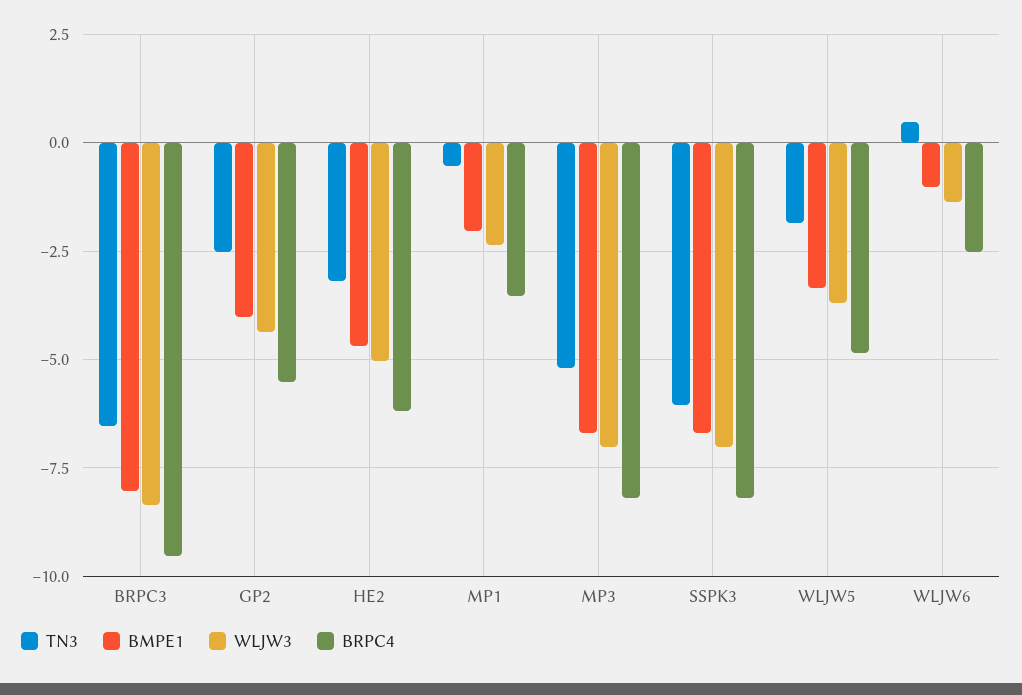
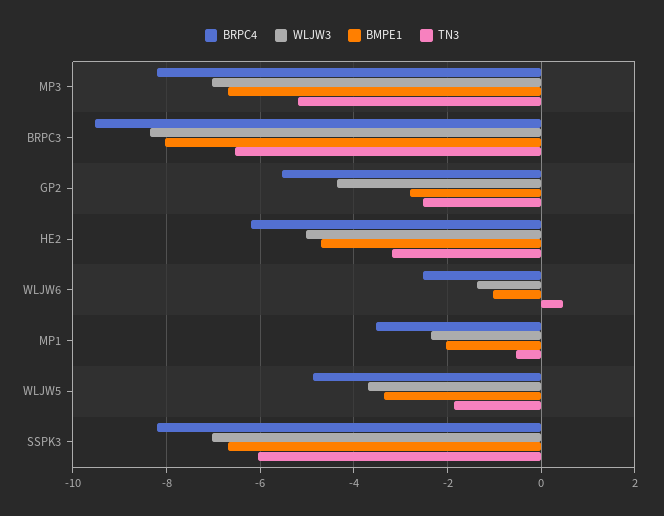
  {
    "TN3": {
      "BRPC3": -6.6,
      "GP2": -2.6,
      "HE2": -3.2,
      "MP1": -0.6,
      "MP3": -5.2,
      "SSPK3": -6,
      "WLJW5": -1.8,
      "WLJW6": 0.4
    },
    "BMPE1": {
      "BRPC3": -8,
-     "GP2": -4,
+     "GP2": -2.8,
      "HE2": -4.6,
      "MP1": -2,
      "MP3": -6.6,
      "SSPK3": -6.6,
      "WLJW5": -3.4,
      "WLJW6": -1
    },
    "WLJW3": {
      "BRPC3": -8.4,
      "GP2": -4.4,
      "HE2": -5,
      "MP1": -2.4,
      "MP3": -7,
      "SSPK3": -7,
      "WLJW5": -3.6,
      "WLJW6": -1.4
    },
    "BRPC4": {
      "BRPC3": -9.6,
      "GP2": -5.6,
      "HE2": -6.2,
      "MP1": -3.6,
      "MP3": -8.2,
      "SSPK3": -8.2,
      "WLJW5": -4.8,
      "WLJW6": -2.6
    }
  }

